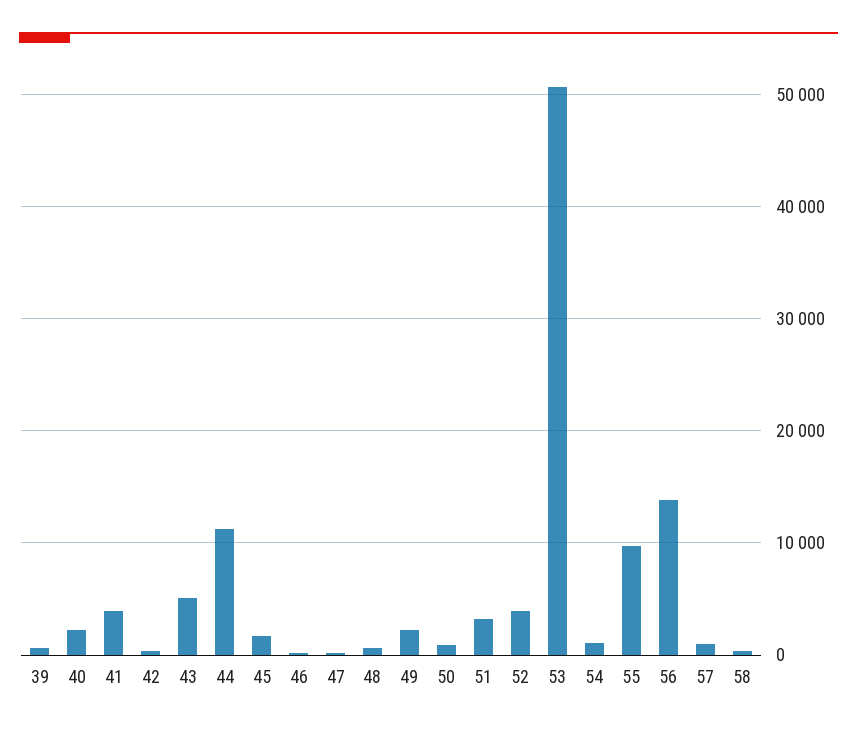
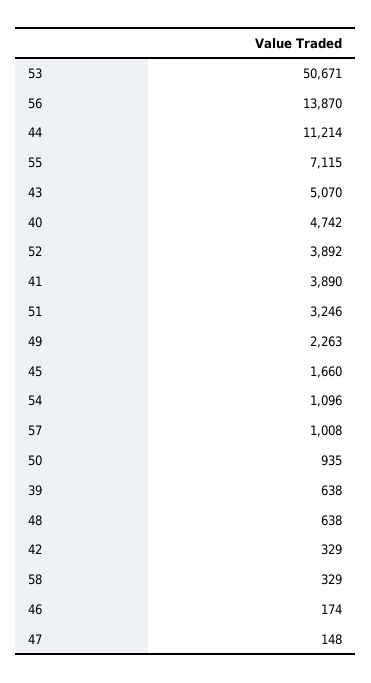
  {
    "39": 638,
-   "40": 2000,
+   "40": 4742,
    "41": 3890,
    "42": 329,
    "43": 5070,
    "44": 11214,
    "45": 1660,
    "46": 174,
    "47": 148,
    "48": 638,
    "49": 2263,
    "50": 935,
    "51": 3246,
    "52": 3892,
    "53": 50671,
    "54": 1096,
-   "55": 10000,
+   "55": 7115,
    "56": 13870,
    "57": 1008,
    "58": 329
  }

